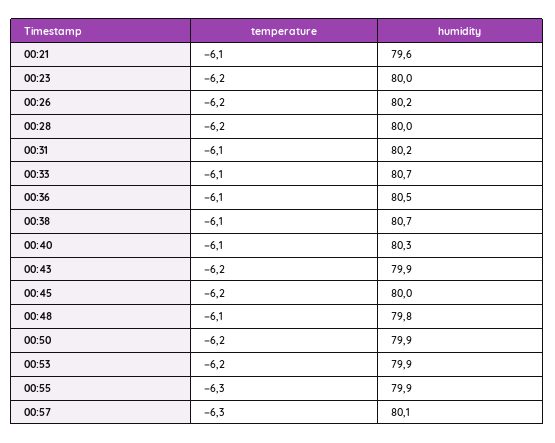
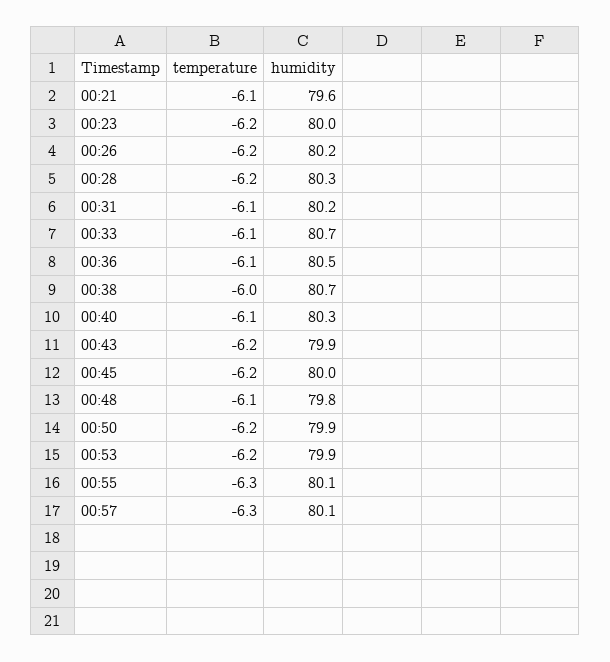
  {
    "temperature": {
      "00:21": -6.1,
      "00:23": -6.2,
      "00:26": -6.2,
      "00:28": -6.2,
      "00:31": -6.1,
      "00:33": -6.1,
      "00:36": -6.1,
-     "00:38": -6.1,
+     "00:38": -6,
      "00:40": -6.1,
      "00:43": -6.2,
      "00:45": -6.2,
      "00:48": -6.1,
      "00:50": -6.2,
      "00:53": -6.2,
      "00:55": -6.3,
      "00:57": -6.3
    },
    "humidity": {
      "00:21": 79.6,
      "00:23": 80,
      "00:26": 80.2,
-     "00:28": 80,
+     "00:28": 80.3,
      "00:31": 80.2,
      "00:33": 80.7,
      "00:36": 80.5,
      "00:38": 80.7,
      "00:40": 80.3,
      "00:43": 79.9,
      "00:45": 80,
      "00:48": 79.8,
      "00:50": 79.9,
      "00:53": 79.9,
-     "00:55": 79.9,
+     "00:55": 80.1,
      "00:57": 80.1
    }
  }

